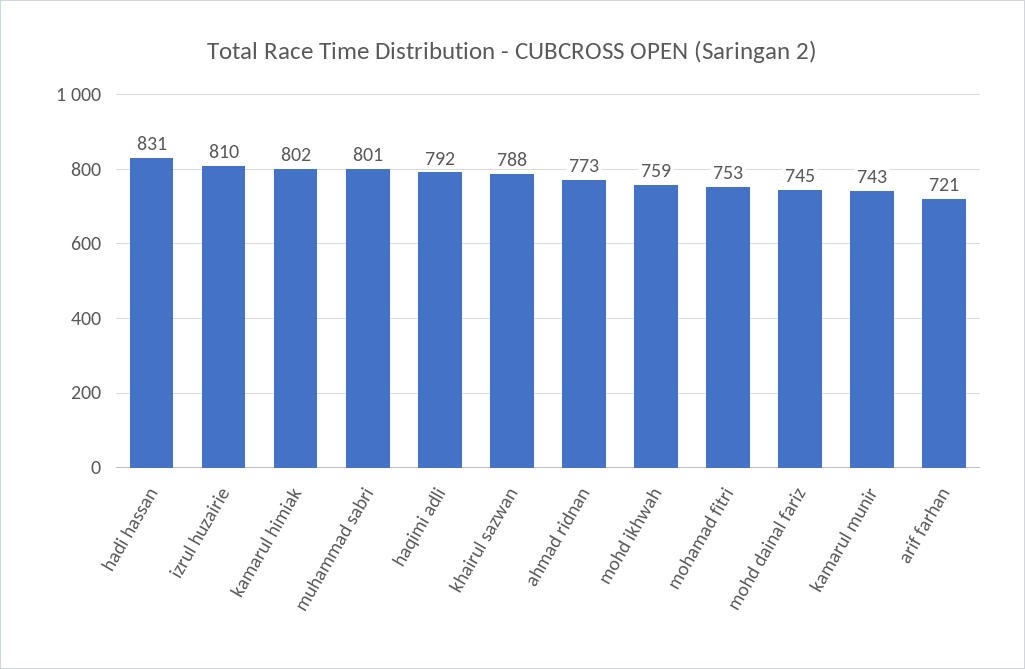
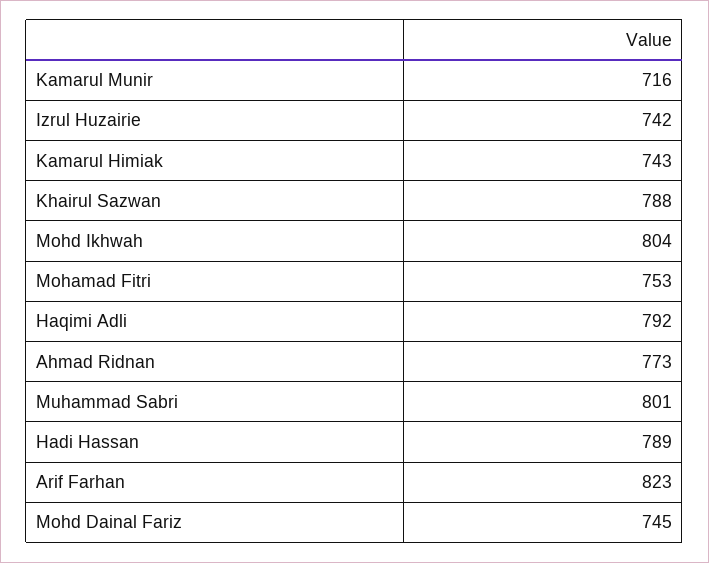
  {
-   "hadi hassan": 831,
+   "hadi hassan": 789,
-   "izrul huzairie": 810,
+   "izrul huzairie": 742,
-   "kamarul himiak": 802,
+   "kamarul himiak": 743,
    "muhammad sabri": 801,
    "haqimi adli": 792,
    "khairul sazwan": 788,
    "ahmad ridnan": 773,
-   "mohd ikhwah": 759,
+   "mohd ikhwah": 804,
    "mohamad fitri": 753,
    "mohd dainal fariz": 745,
-   "kamarul munir": 743,
+   "kamarul munir": 716,
-   "arif farhan": 721
+   "arif farhan": 823
  }

